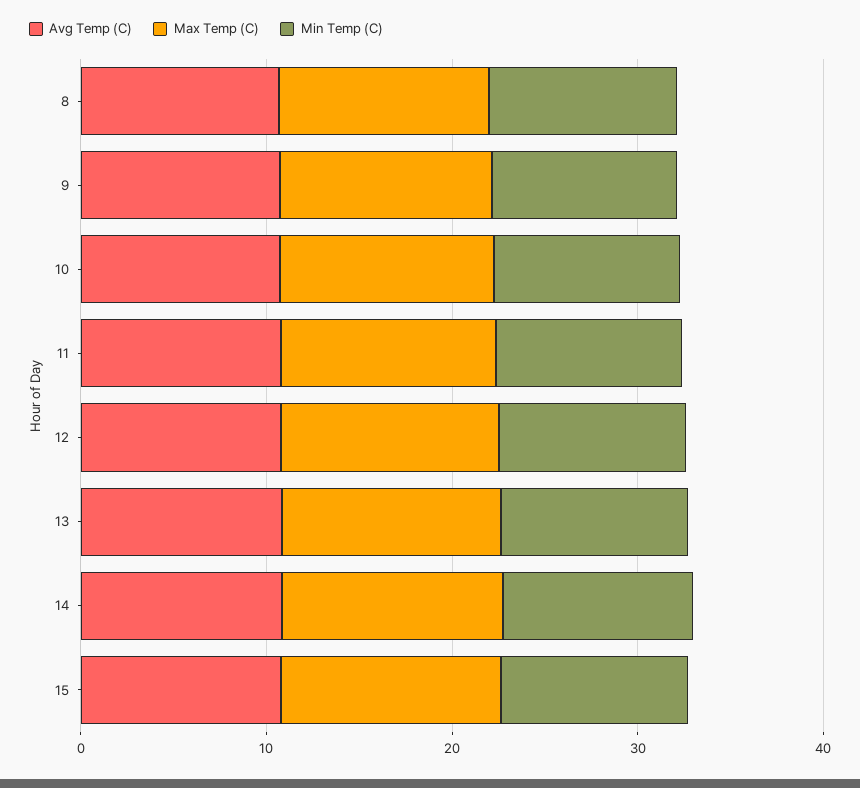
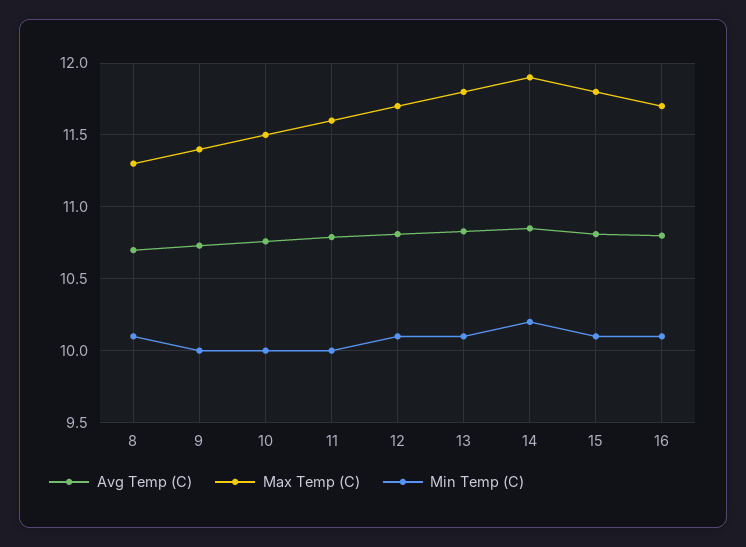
  {
    "Avg Temp (C)": {
      "8": 10.7,
      "9": 10.75,
      "10": 10.75,
      "11": 10.8,
      "12": 10.8,
      "13": 10.85,
      "14": 10.85,
-     "15": 10.8
+     "15": 10.8,
+     "16": 10.8
    },
    "Max Temp (C)": {
      "8": 11.3,
      "9": 11.4,
      "10": 11.5,
      "11": 11.6,
      "12": 11.7,
      "13": 11.8,
      "14": 11.9,
-     "15": 11.8
+     "15": 11.8,
+     "16": 11.7
    },
    "Min Temp (C)": {
      "8": 10.1,
      "9": 10,
      "10": 10,
      "11": 10,
      "12": 10.1,
      "13": 10.1,
      "14": 10.2,
-     "15": 10.1
+     "15": 10.1,
+     "16": 10.1
    }
  }

